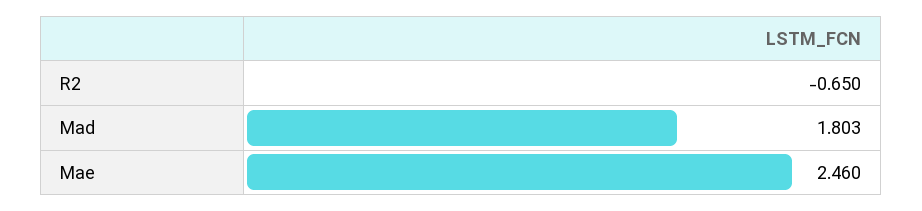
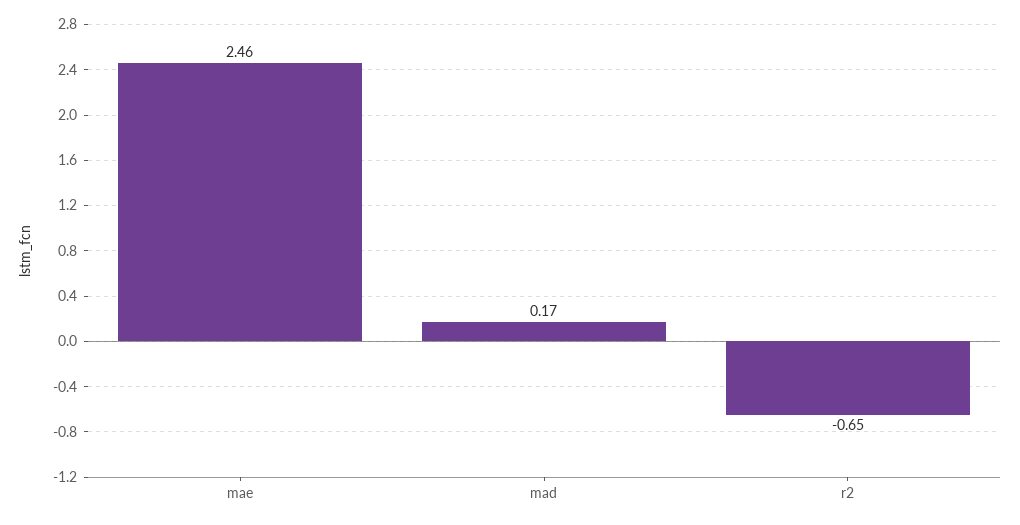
  {
    "R2": -0.65,
-   "Mad": 1.803,
+   "Mad": 0.17,
    "Mae": 2.46
  }

